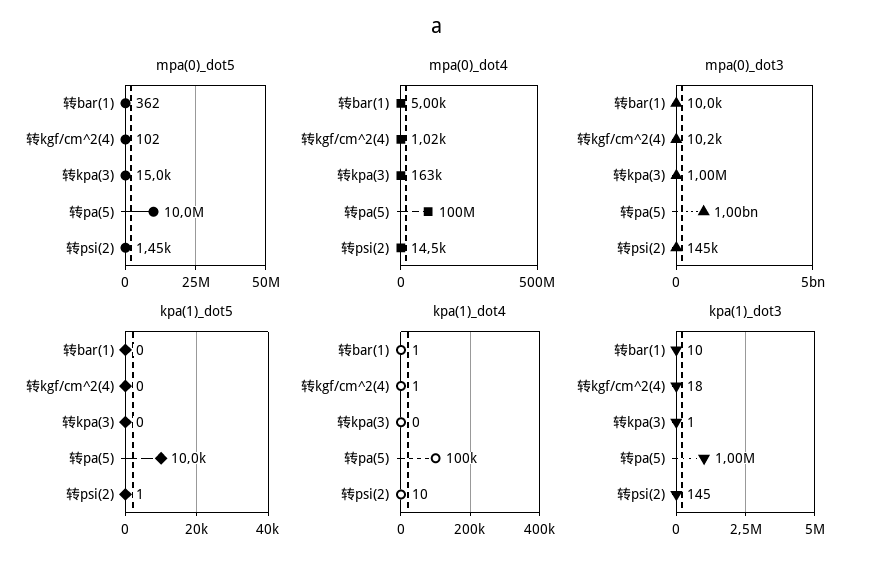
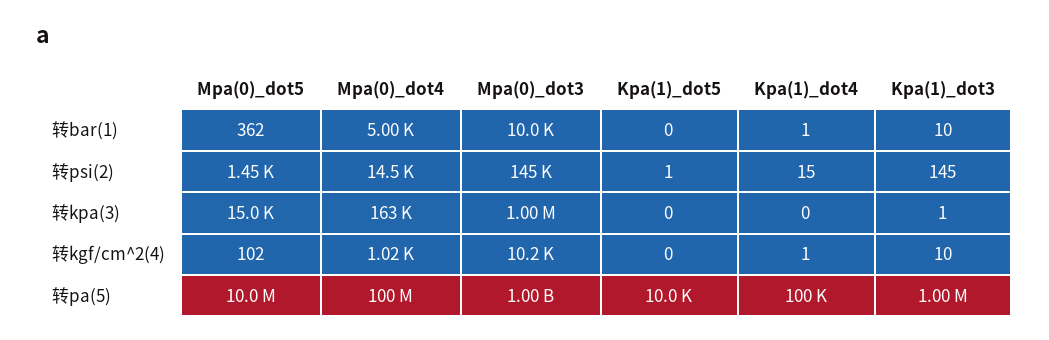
  {
    "mpa(0)_dot5": {
      "转bar(1)": 362,
      "转kgf/cm^2(4)": 102,
      "转kpa(3)": 15000,
      "转pa(5)": 10000000,
      "转psi(2)": 1450
    },
    "mpa(0)_dot4": {
      "转bar(1)": 5000,
      "转kgf/cm^2(4)": 1020,
      "转kpa(3)": 163000,
      "转pa(5)": 100000000,
      "转psi(2)": 14500
    },
    "mpa(0)_dot3": {
      "转bar(1)": 10000,
      "转kgf/cm^2(4)": 10200,
      "转kpa(3)": 1000000,
      "转pa(5)": 1000000000,
      "转psi(2)": 145000
    },
    "kpa(1)_dot5": {
      "转bar(1)": 0,
      "转kgf/cm^2(4)": 0,
      "转kpa(3)": 0,
      "转pa(5)": 10000,
      "转psi(2)": 1
    },
    "kpa(1)_dot4": {
      "转bar(1)": 1,
      "转kgf/cm^2(4)": 1,
      "转kpa(3)": 0,
      "转pa(5)": 100000,
-     "转psi(2)": 10
+     "转psi(2)": 15
    },
    "kpa(1)_dot3": {
      "转bar(1)": 10,
-     "转kgf/cm^2(4)": 18,
+     "转kgf/cm^2(4)": 10,
      "转kpa(3)": 1,
      "转pa(5)": 1000000,
      "转psi(2)": 145
    }
  }

